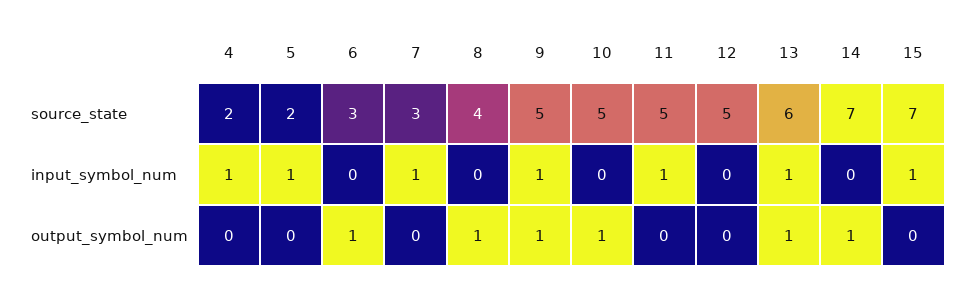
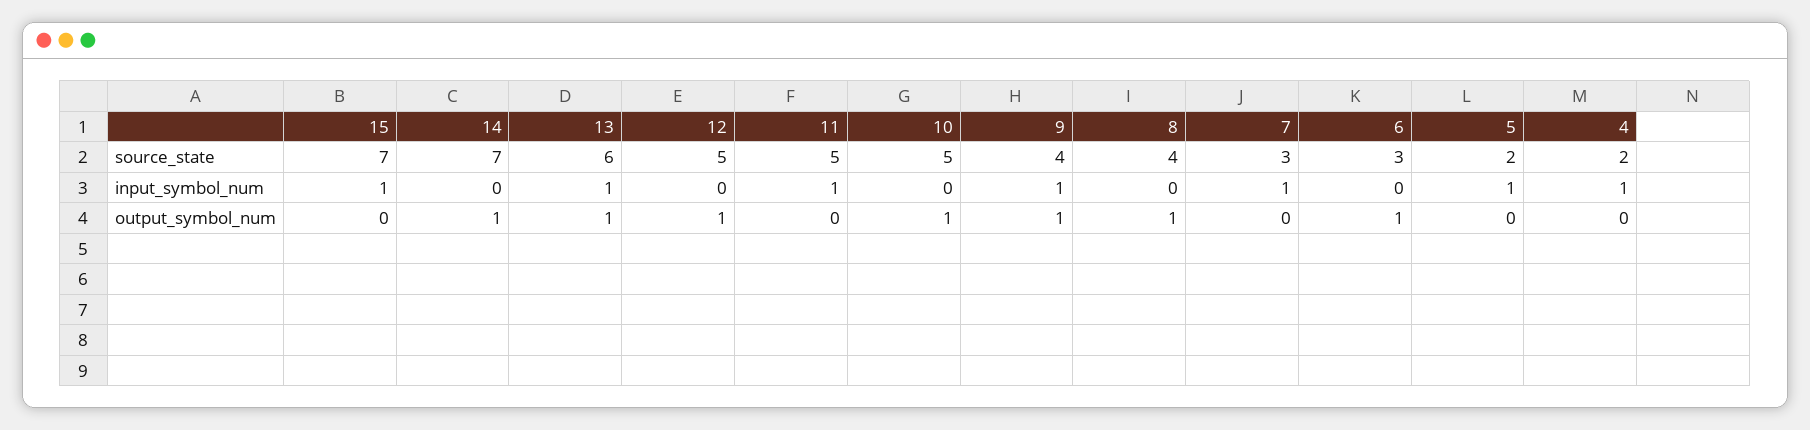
  {
    "4": {
      "source_state": 2,
      "input_symbol_num": 1,
      "output_symbol_num": 0
    },
    "5": {
      "source_state": 2,
      "input_symbol_num": 1,
      "output_symbol_num": 0
    },
    "6": {
      "source_state": 3,
      "input_symbol_num": 0,
      "output_symbol_num": 1
    },
    "7": {
      "source_state": 3,
      "input_symbol_num": 1,
      "output_symbol_num": 0
    },
    "8": {
      "source_state": 4,
      "input_symbol_num": 0,
      "output_symbol_num": 1
    },
    "9": {
-     "source_state": 5,
+     "source_state": 4,
      "input_symbol_num": 1,
      "output_symbol_num": 1
    },
    "10": {
      "source_state": 5,
      "input_symbol_num": 0,
      "output_symbol_num": 1
    },
    "11": {
      "source_state": 5,
      "input_symbol_num": 1,
      "output_symbol_num": 0
    },
    "12": {
      "source_state": 5,
      "input_symbol_num": 0,
-     "output_symbol_num": 0
+     "output_symbol_num": 1
    },
    "13": {
      "source_state": 6,
      "input_symbol_num": 1,
      "output_symbol_num": 1
    },
    "14": {
      "source_state": 7,
      "input_symbol_num": 0,
      "output_symbol_num": 1
    },
    "15": {
      "source_state": 7,
      "input_symbol_num": 1,
      "output_symbol_num": 0
    }
  }

